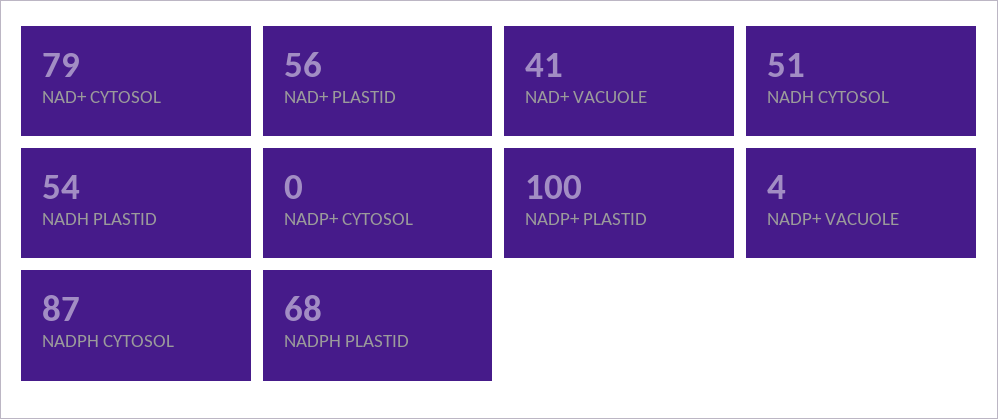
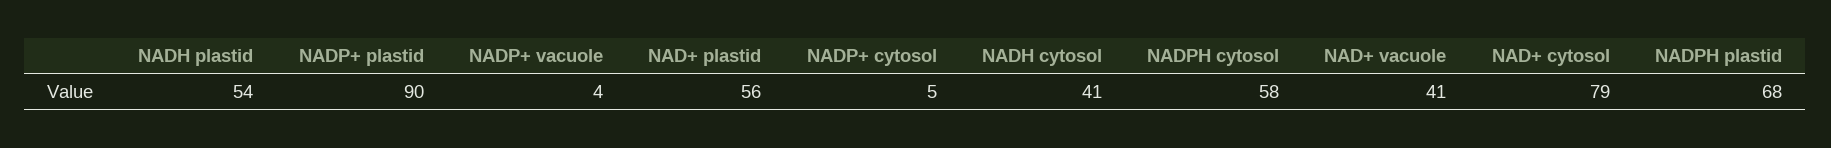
  {
    "NAD+ CYTOSOL": 79,
    "NAD+ PLASTID": 56,
    "NAD+ VACUOLE": 41,
-   "NADH CYTOSOL": 51,
+   "NADH CYTOSOL": 41,
    "NADH PLASTID": 54,
-   "NADP+ CYTOSOL": 0,
+   "NADP+ CYTOSOL": 5,
-   "NADP+ PLASTID": 100,
+   "NADP+ PLASTID": 90,
    "NADP+ VACUOLE": 4,
-   "NADPH CYTOSOL": 87,
+   "NADPH CYTOSOL": 58,
    "NADPH PLASTID": 68
  }

